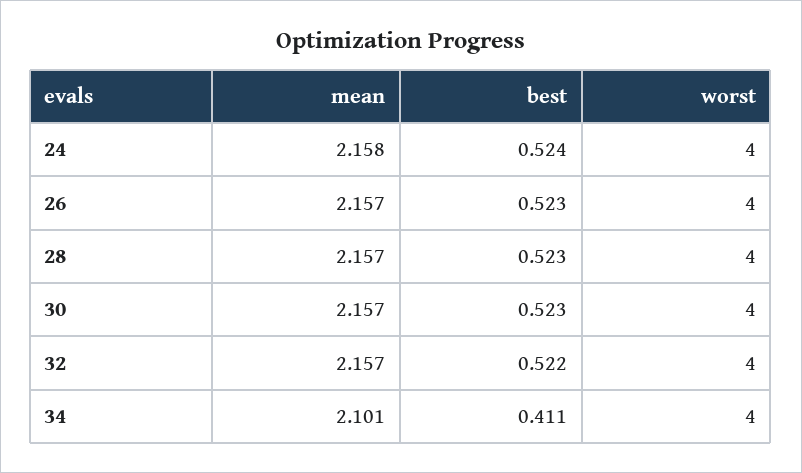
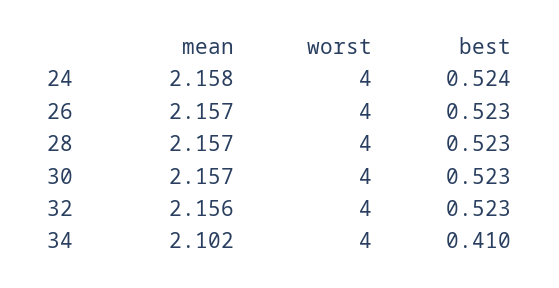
  {
    "mean": {
      "24": 2.158,
      "26": 2.157,
      "28": 2.157,
      "30": 2.157,
-     "32": 2.157,
+     "32": 2.156,
-     "34": 2.101
+     "34": 2.102
    },
    "best": {
      "24": 0.524,
      "26": 0.523,
      "28": 0.523,
      "30": 0.523,
-     "32": 0.522,
+     "32": 0.523,
-     "34": 0.411
+     "34": 0.41
    },
    "worst": {
      "24": 4,
      "26": 4,
      "28": 4,
      "30": 4,
      "32": 4,
      "34": 4
    }
  }

